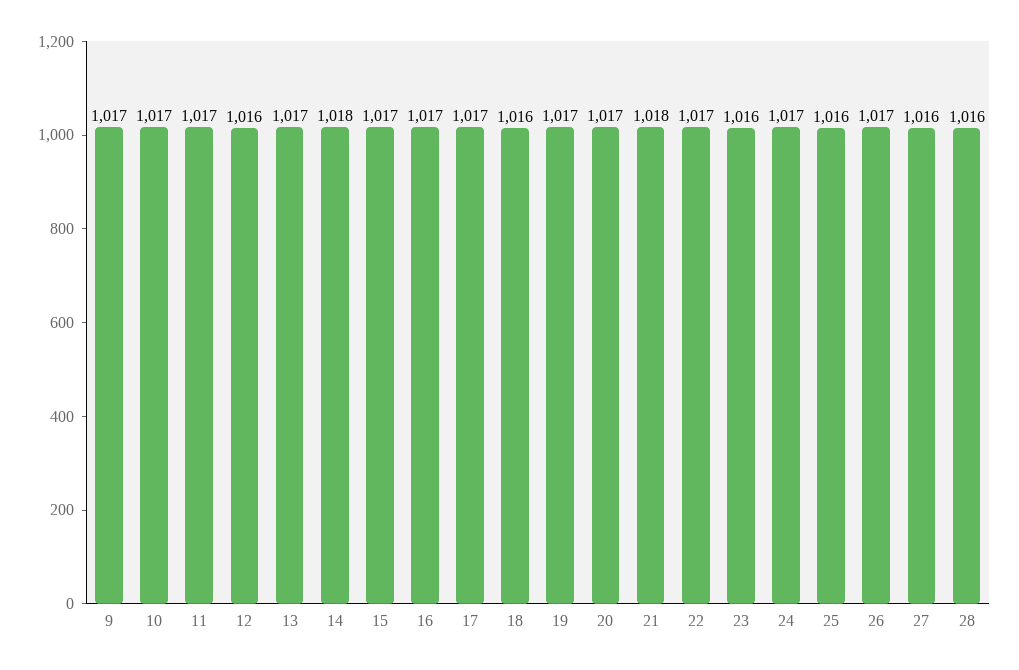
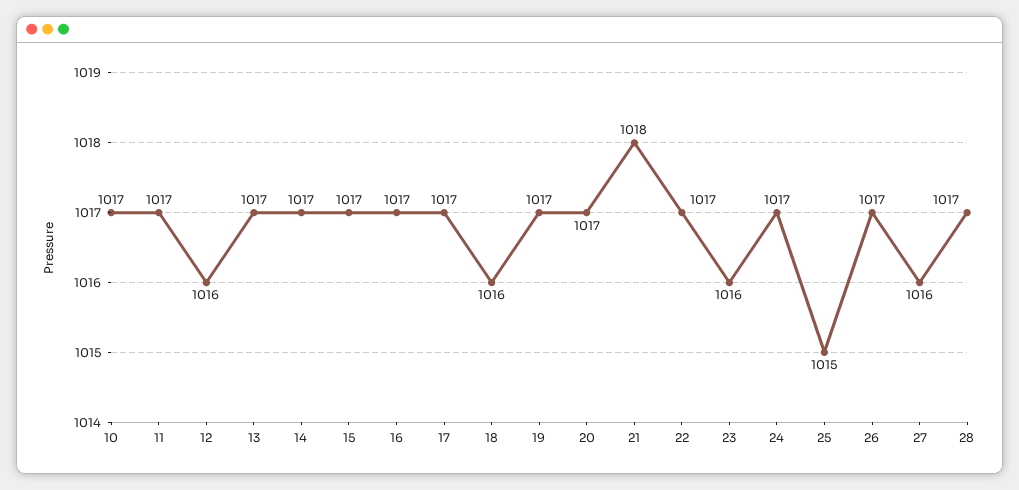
  {
-   "9": 1017,
    "10": 1017,
    "11": 1017,
    "12": 1016,
    "13": 1017,
-   "14": 1018,
+   "14": 1017,
    "15": 1017,
    "16": 1017,
    "17": 1017,
    "18": 1016,
    "19": 1017,
    "20": 1017,
    "21": 1018,
    "22": 1017,
    "23": 1016,
    "24": 1017,
-   "25": 1016,
+   "25": 1015,
    "26": 1017,
    "27": 1016,
-   "28": 1016
+   "28": 1017
  }

